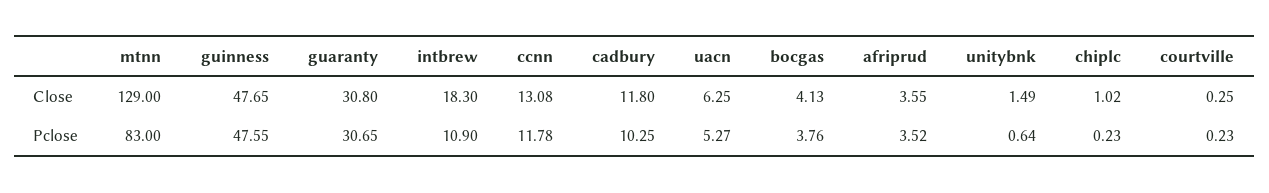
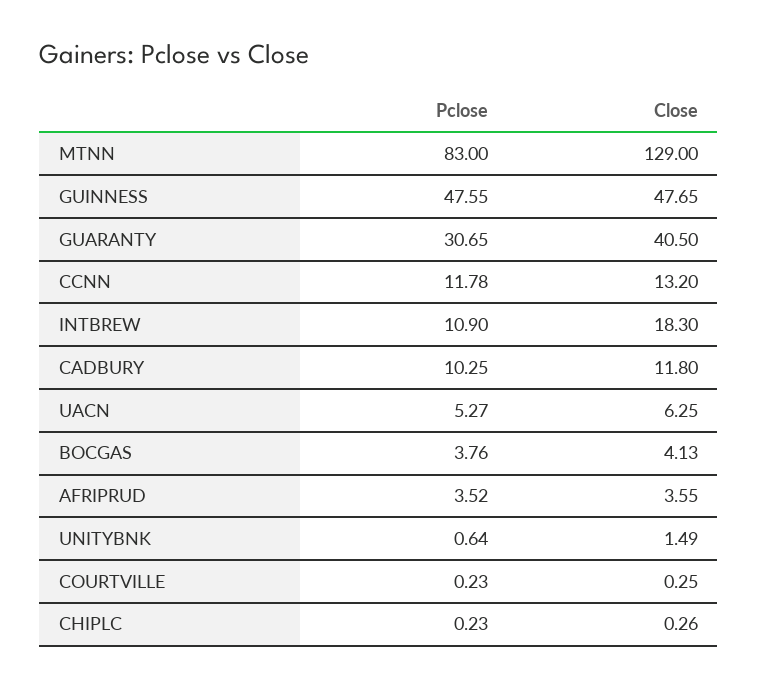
  {
    "mtnn": {
      "Close": 129,
      "Pclose": 83
    },
    "guinness": {
      "Close": 47.65,
      "Pclose": 47.55
    },
    "guaranty": {
-     "Close": 30.8,
+     "Close": 40.5,
      "Pclose": 30.65
    },
    "intbrew": {
      "Close": 18.3,
      "Pclose": 10.9
    },
    "ccnn": {
-     "Close": 13.08,
+     "Close": 13.2,
      "Pclose": 11.78
    },
    "cadbury": {
      "Close": 11.8,
      "Pclose": 10.25
    },
    "uacn": {
      "Close": 6.25,
      "Pclose": 5.27
    },
    "bocgas": {
      "Close": 4.13,
      "Pclose": 3.76
    },
    "afriprud": {
      "Close": 3.55,
      "Pclose": 3.52
    },
    "unitybnk": {
      "Close": 1.49,
      "Pclose": 0.64
    },
    "chiplc": {
-     "Close": 1.02,
+     "Close": 0.26,
      "Pclose": 0.23
    },
    "courtville": {
      "Close": 0.25,
      "Pclose": 0.23
    }
  }

